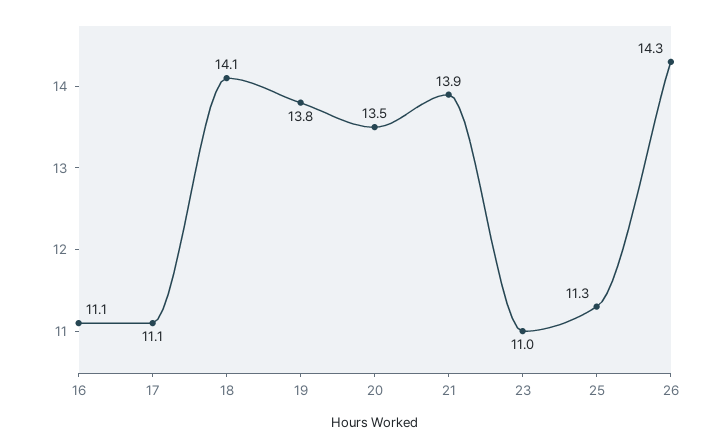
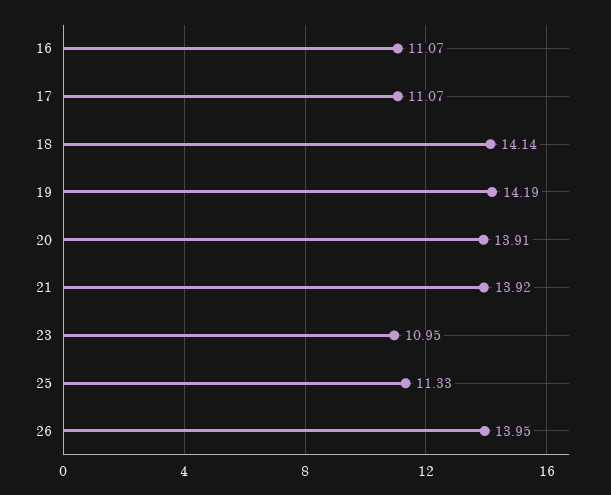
  {
    "16": 11.07,
    "17": 11.07,
    "18": 14.14,
-   "19": 13.8,
+   "19": 14.19,
-   "20": 13.5,
+   "20": 13.91,
    "21": 13.92,
    "23": 10.95,
    "25": 11.33,
-   "26": 14.3
+   "26": 13.95
  }

